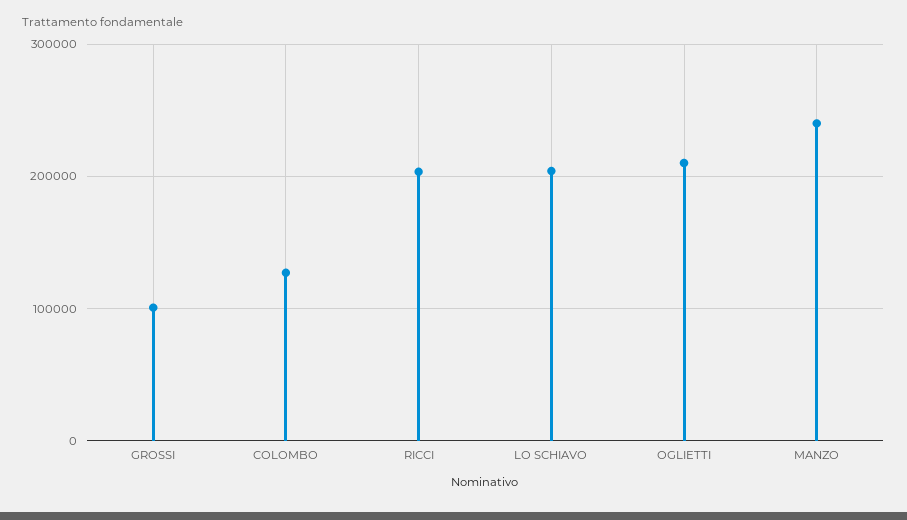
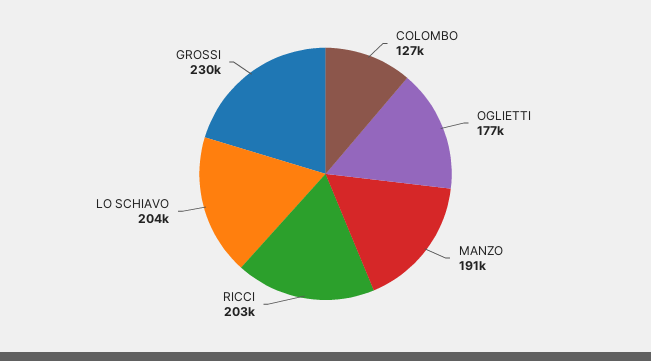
  {
-   "GROSSI": 100000,
+   "GROSSI": 230000,
    "COLOMBO": 127000,
    "RICCI": 203000,
    "LO SCHIAVO": 204000,
-   "OGLIETTI": 210000,
+   "OGLIETTI": 177000,
-   "MANZO": 240000
+   "MANZO": 191000
  }

